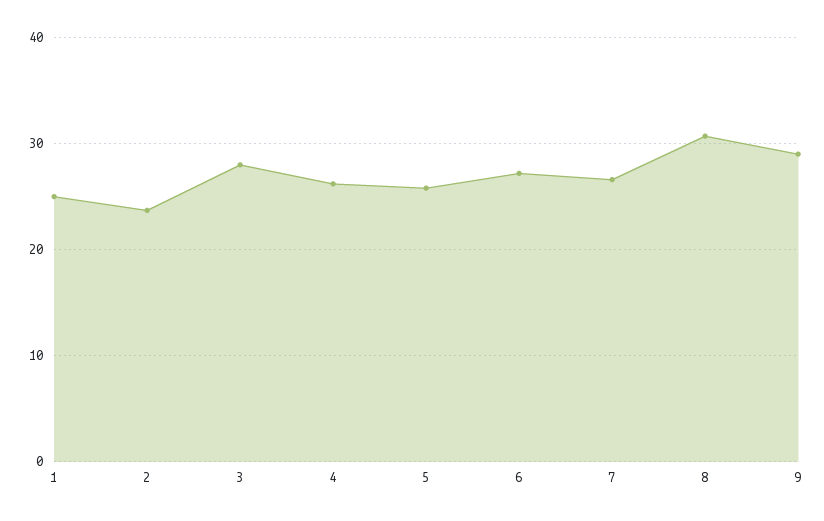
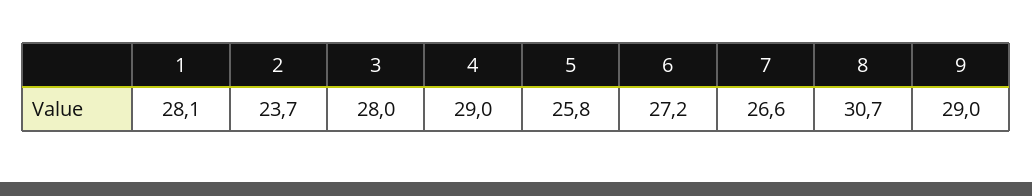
  {
-   "1": 25,
+   "1": 28.1,
    "2": 23.7,
    "3": 28,
-   "4": 26,
+   "4": 29,
    "5": 25.8,
    "6": 27.2,
    "7": 26.6,
    "8": 30.7,
    "9": 29
  }

